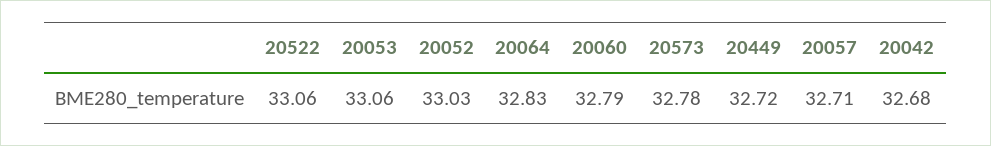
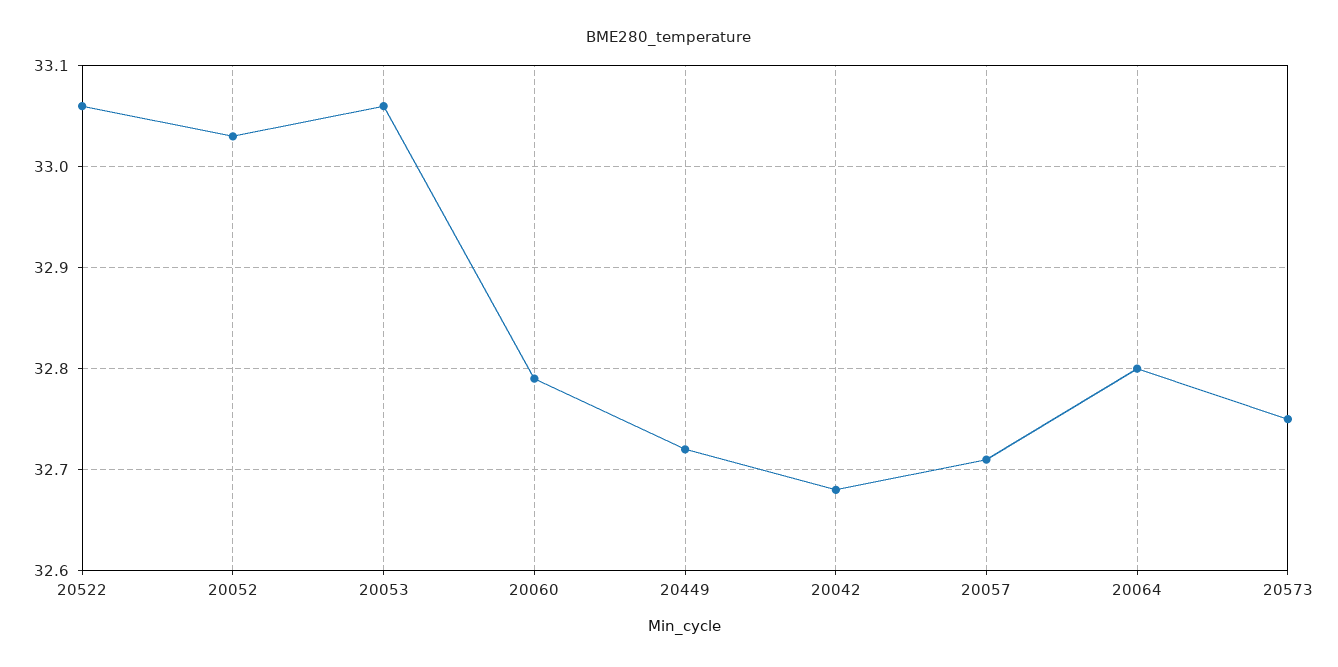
  {
    "20522": 33.06,
    "20053": 33.06,
    "20052": 33.03,
-   "20064": 32.83,
+   "20064": 32.8,
    "20060": 32.79,
-   "20573": 32.78,
+   "20573": 32.75,
    "20449": 32.72,
    "20057": 32.71,
    "20042": 32.68
  }

